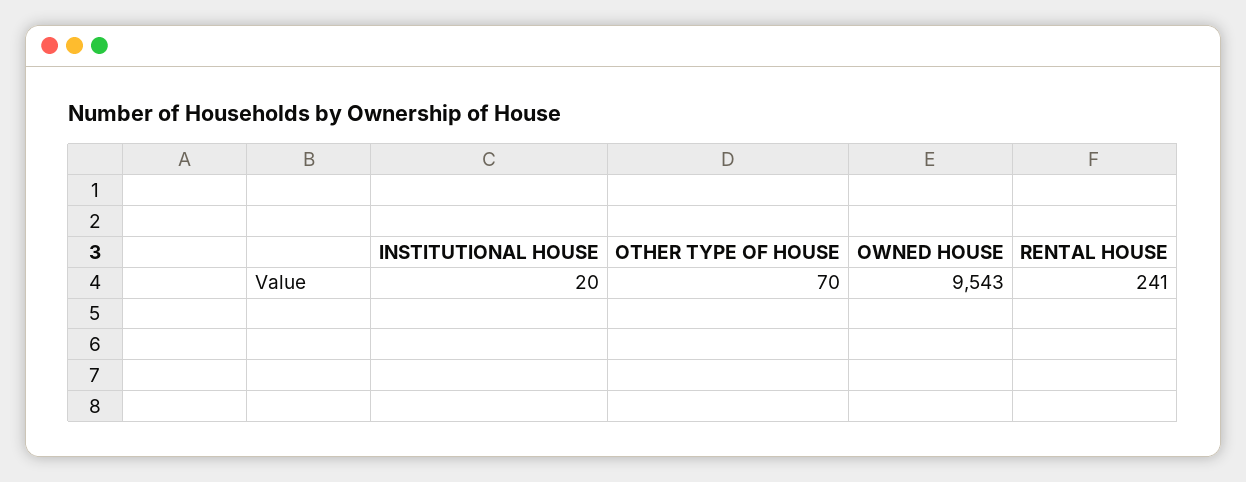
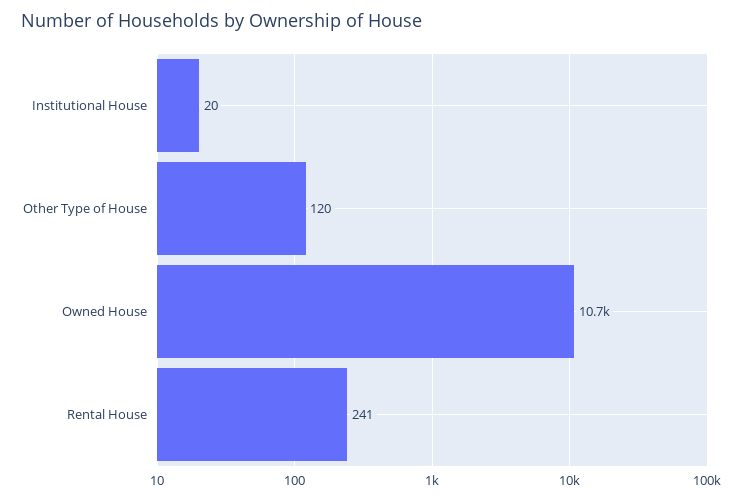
  {
    "INSTITUTIONAL HOUSE": 20,
-   "OTHER TYPE OF HOUSE": 70,
+   "OTHER TYPE OF HOUSE": 120,
-   "OWNED HOUSE": 9543,
+   "OWNED HOUSE": 10700,
    "RENTAL HOUSE": 241
  }

